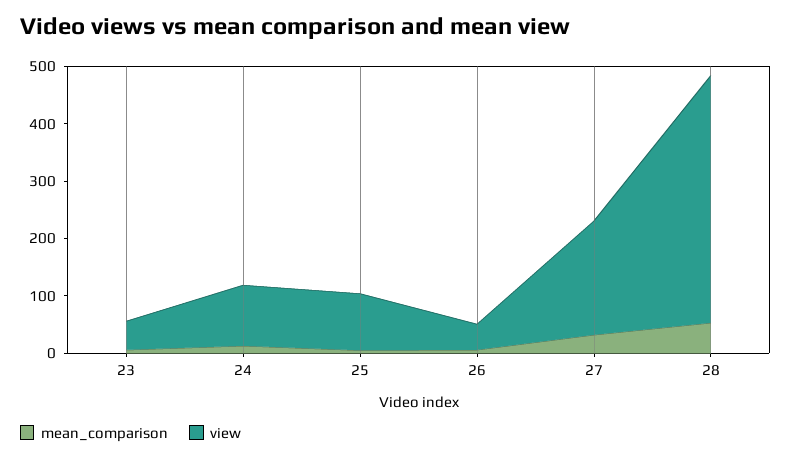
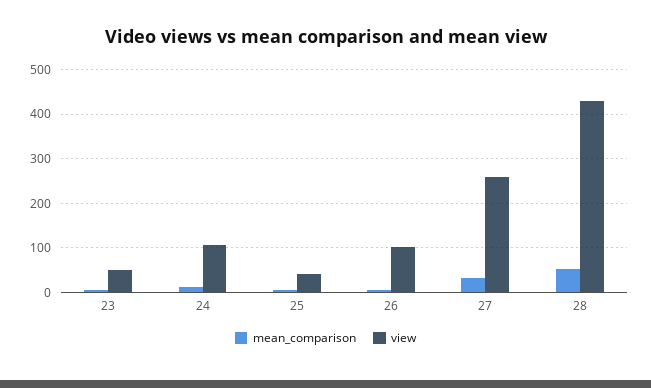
  {
    "mean_comparison": {
      "23": 0,
      "24": 20,
      "25": 0,
      "26": 0,
      "27": 40,
      "28": 60
    },
    "view": {
      "23": 60,
      "24": 100,
-     "25": 100,
+     "25": 40,
-     "26": 40,
+     "26": 100,
-     "27": 200,
+     "27": 260,
      "28": 440
    }
  }

